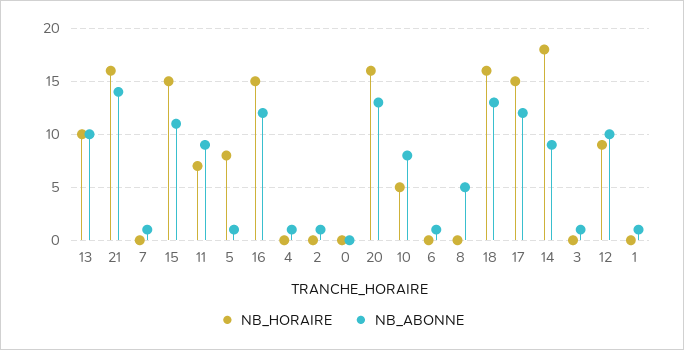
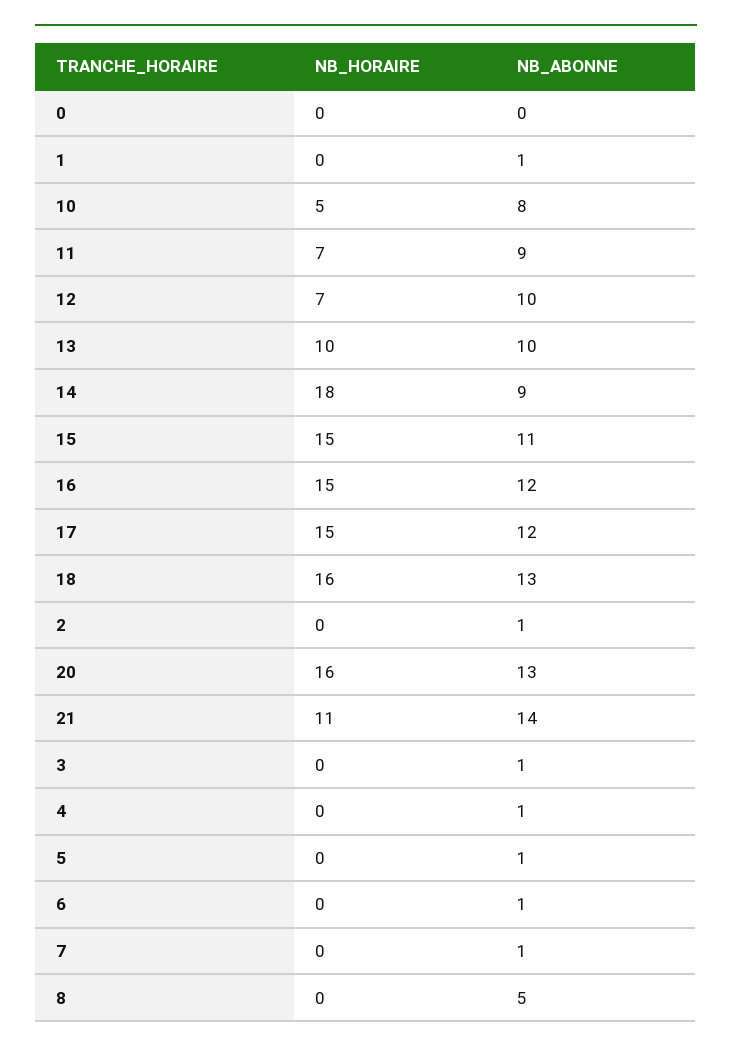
  {
    "NB_HORAIRE": {
      "13": 10,
-     "21": 16,
+     "21": 11,
      "7": 0,
      "15": 15,
      "11": 7,
-     "5": 8,
+     "5": 0,
      "16": 15,
      "4": 0,
      "2": 0,
      "0": 0,
      "20": 16,
      "10": 5,
      "6": 0,
      "8": 0,
      "18": 16,
      "17": 15,
      "14": 18,
      "3": 0,
-     "12": 9,
+     "12": 7,
      "1": 0
    },
    "NB_ABONNE": {
      "13": 10,
      "21": 14,
      "7": 1,
      "15": 11,
      "11": 9,
      "5": 1,
      "16": 12,
      "4": 1,
      "2": 1,
      "0": 0,
      "20": 13,
      "10": 8,
      "6": 1,
      "8": 5,
      "18": 13,
      "17": 12,
      "14": 9,
      "3": 1,
      "12": 10,
      "1": 1
    }
  }

